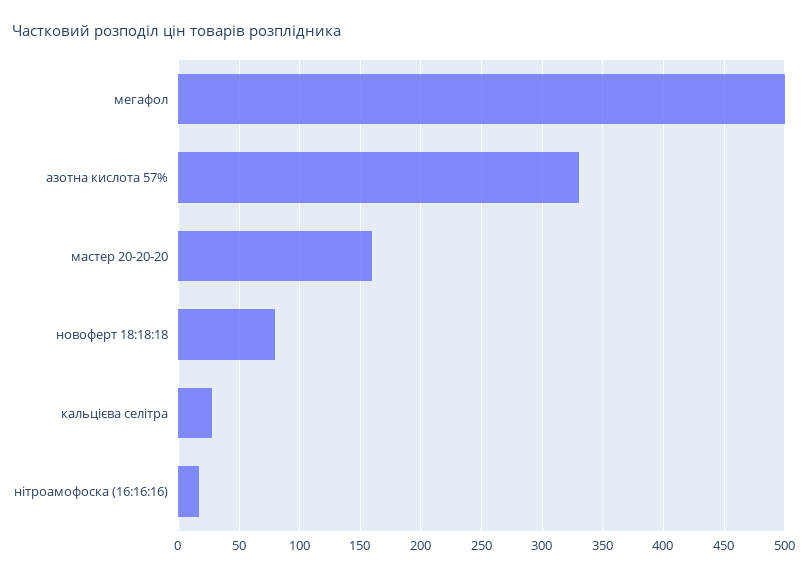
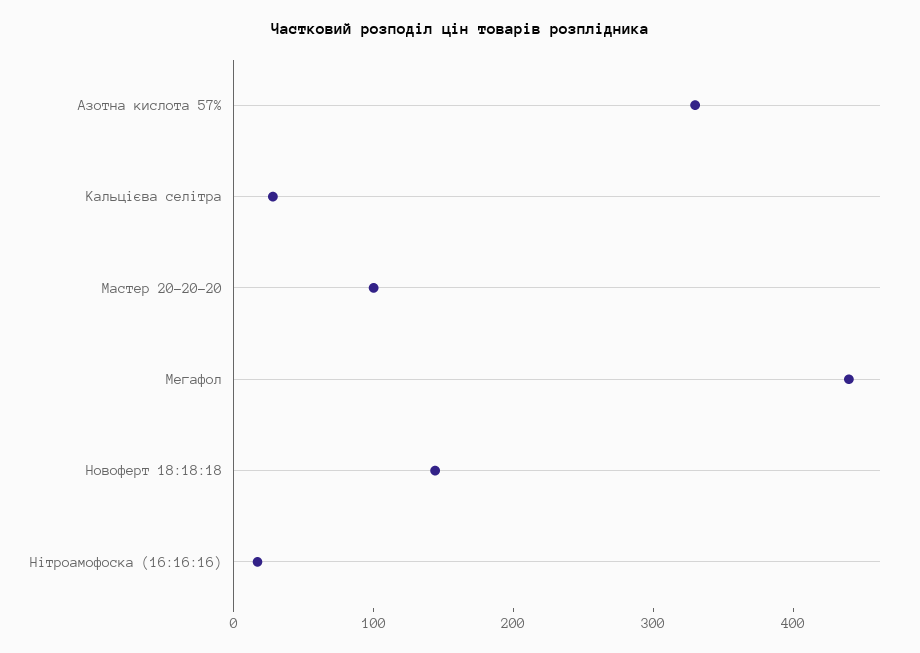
  {
-   "мегафол": 500,
+   "мегафол": 440,
    "азотна кислота 57%": 330,
-   "мастер 20-20-20": 160,
+   "мастер 20-20-20": 100,
-   "новоферт 18:18:18": 80,
+   "новоферт 18:18:18": 140,
    "кальцієва селітра": 30,
    "нітроамофоска (16:16:16)": 15
  }

